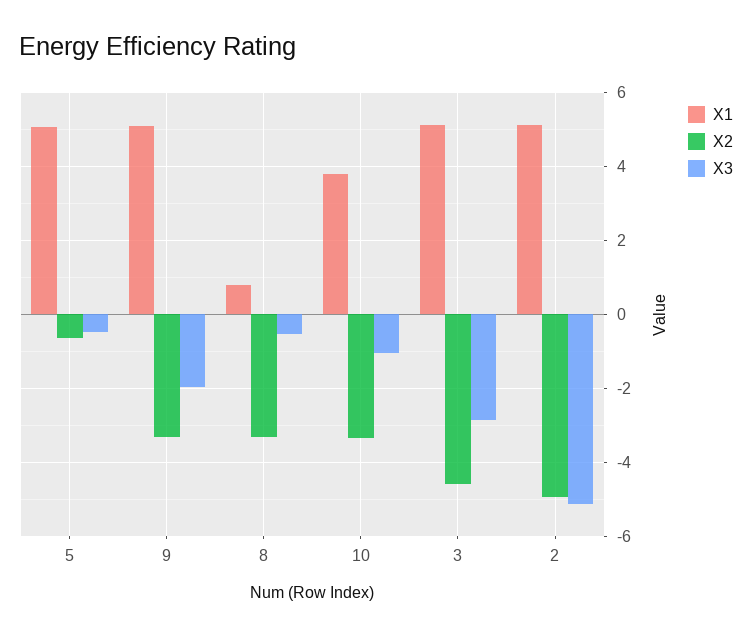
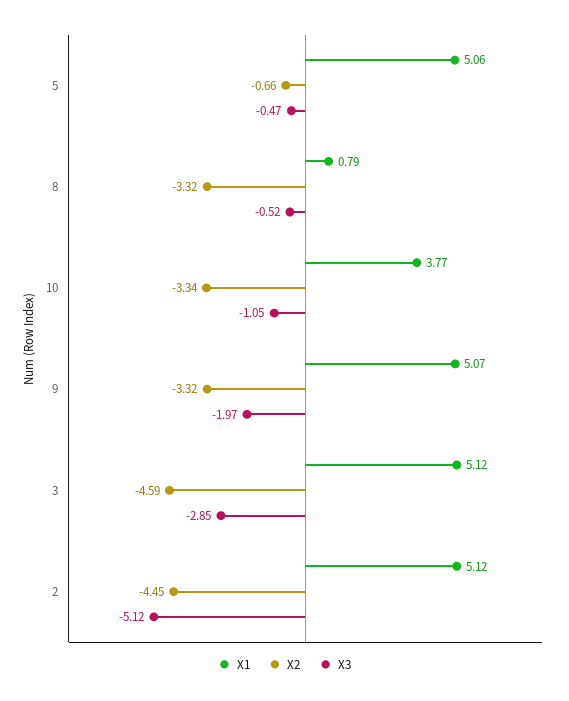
  {
    "X1": {
      "5": 5.06,
      "9": 5.07,
      "8": 0.79,
      "10": 3.77,
      "3": 5.12,
      "2": 5.12
    },
    "X2": {
      "5": -0.66,
      "9": -3.32,
      "8": -3.32,
      "10": -3.34,
      "3": -4.59,
-     "2": -5
+     "2": -4.45
    },
    "X3": {
      "5": -0.47,
      "9": -1.97,
      "8": -0.52,
      "10": -1.05,
      "3": -2.85,
      "2": -5.12
    }
  }

